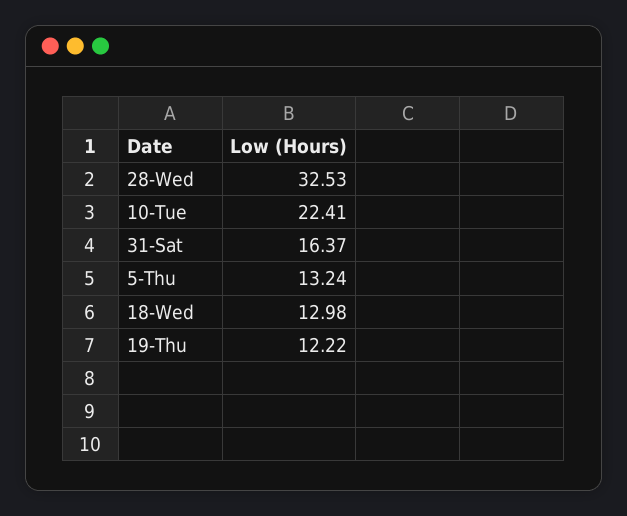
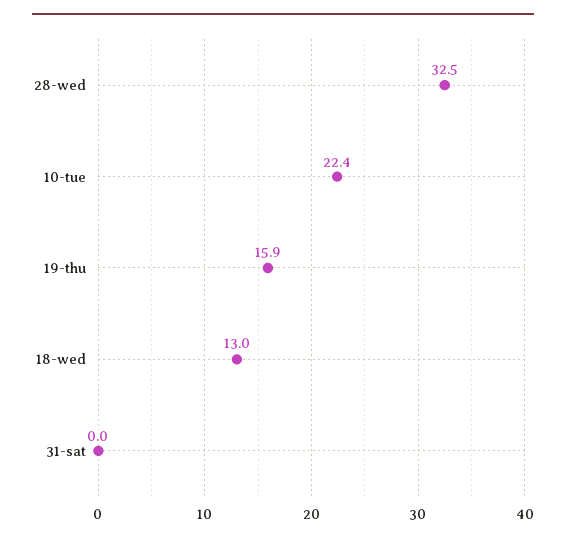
  {
    "28-Wed": 32.53,
    "10-Tue": 22.41,
-   "31-Sat": 16.37,
+   "31-Sat": 0,
-   "5-Thu": 13.24,
    "18-Wed": 12.98,
-   "19-Thu": 12.22
+   "19-Thu": 15.9
  }

